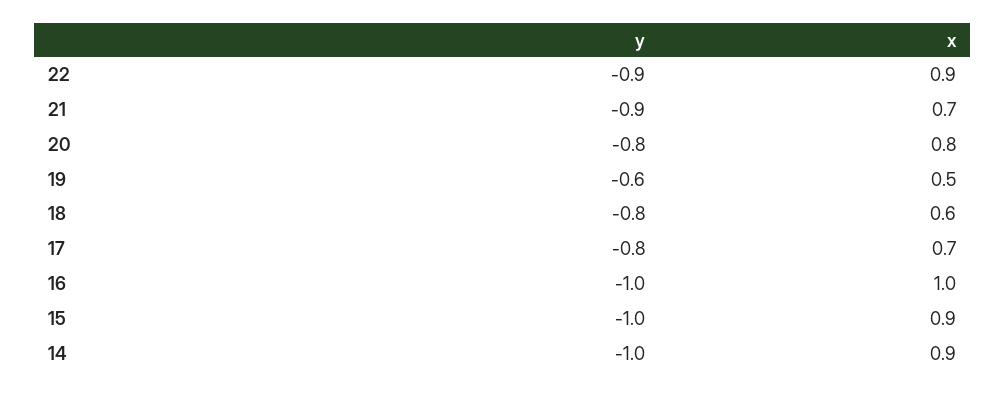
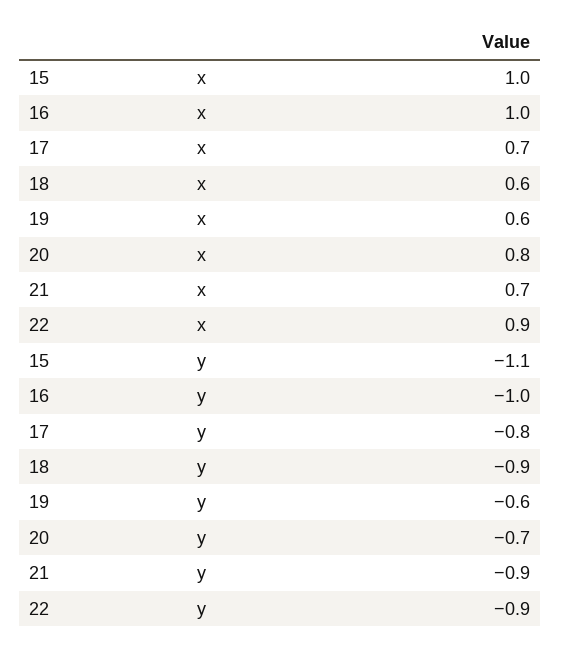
  {
    "y": {
      "22": -0.9,
      "21": -0.9,
-     "20": -0.8,
+     "20": -0.7,
      "19": -0.6,
-     "18": -0.8,
+     "18": -0.9,
      "17": -0.8,
      "16": -1,
-     "15": -1,
+     "15": -1.1
-     "14": -1
    },
    "x": {
      "22": 0.9,
      "21": 0.7,
      "20": 0.8,
-     "19": 0.5,
+     "19": 0.6,
      "18": 0.6,
      "17": 0.7,
      "16": 1,
-     "15": 0.9,
+     "15": 1
-     "14": 0.9
    }
  }

